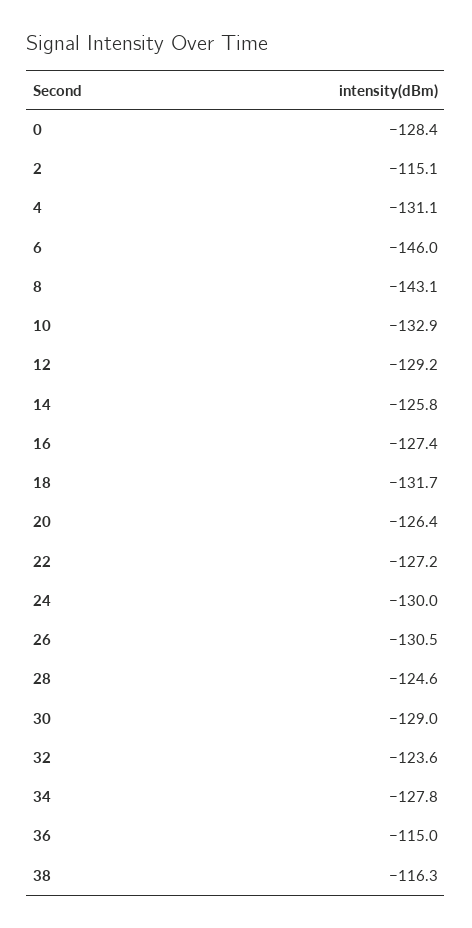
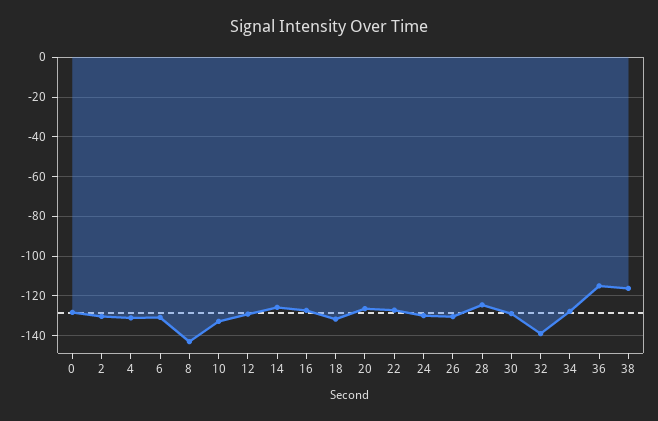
  {
    "0": -128.4,
-   "2": -115.1,
+   "2": -130,
    "4": -131.1,
-   "6": -146,
+   "6": -130,
    "8": -143.1,
    "10": -132.9,
    "12": -129.2,
    "14": -125.8,
    "16": -127.4,
    "18": -131.7,
    "20": -126.4,
    "22": -127.2,
    "24": -130,
    "26": -130.5,
    "28": -124.6,
    "30": -129,
-   "32": -123.6,
+   "32": -140,
    "34": -127.8,
    "36": -115,
    "38": -116.3
  }

